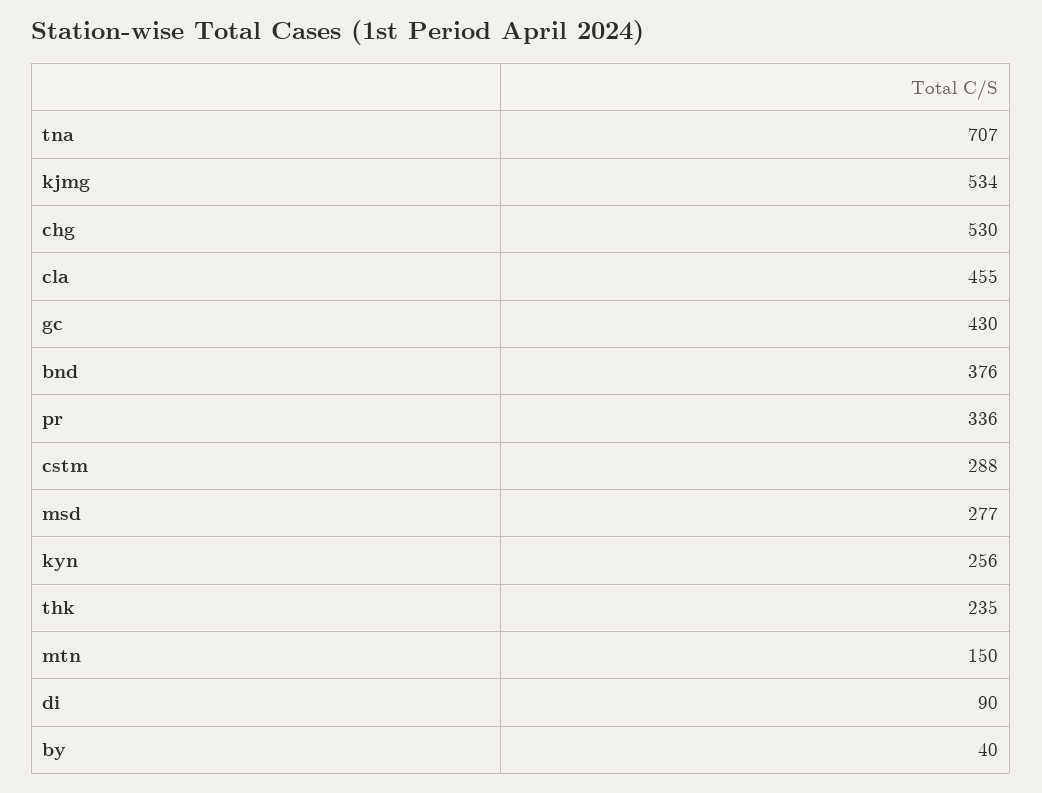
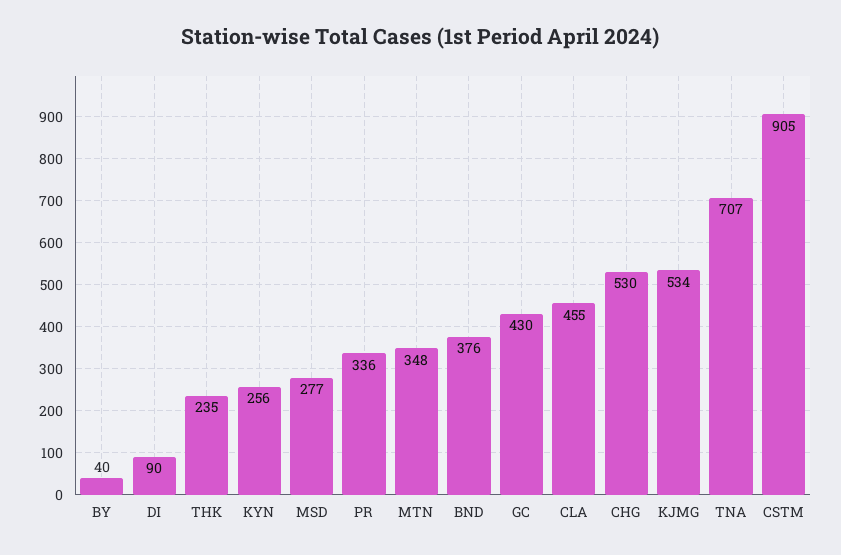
  {
    "tna": 707,
    "kjmg": 534,
    "chg": 530,
    "cla": 455,
    "gc": 430,
    "bnd": 376,
    "pr": 336,
-   "cstm": 288,
+   "cstm": 905,
    "msd": 277,
    "kyn": 256,
    "thk": 235,
-   "mtn": 150,
+   "mtn": 348,
    "di": 90,
    "by": 40
  }

